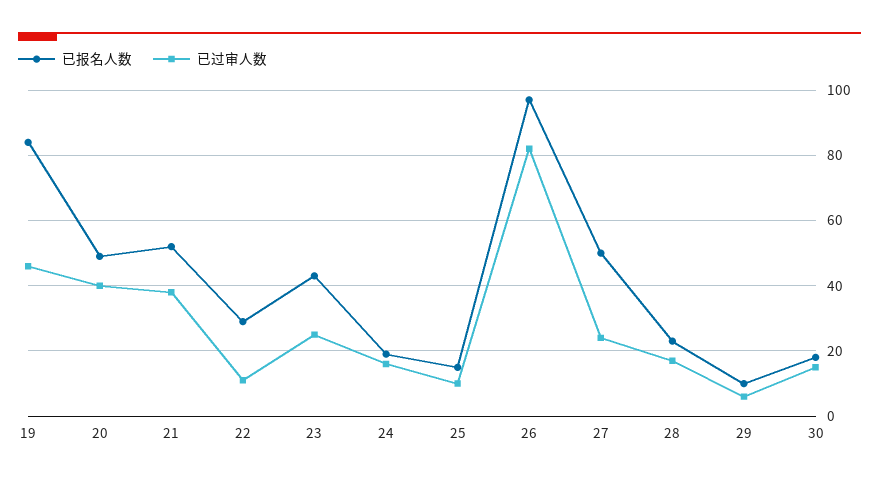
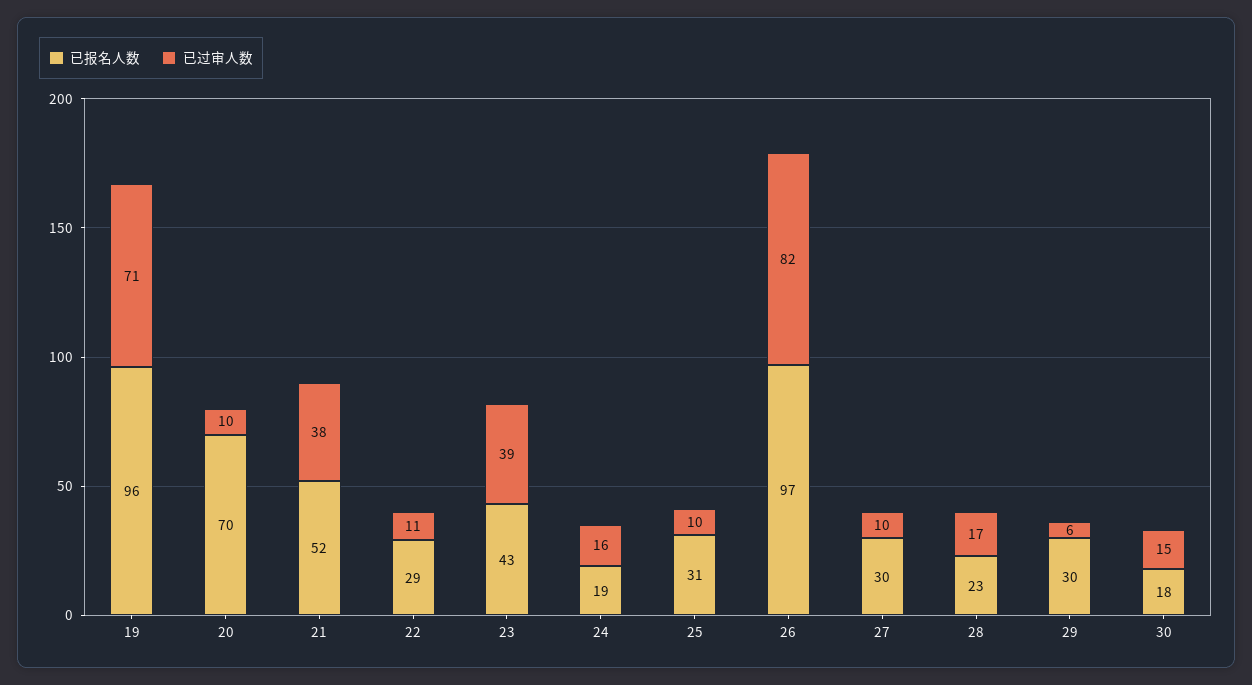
  {
    "已报名人数": {
-     "19": 85,
+     "19": 96,
-     "20": 50,
+     "20": 70,
      "21": 52,
      "22": 29,
      "23": 43,
      "24": 19,
-     "25": 15,
+     "25": 31,
      "26": 97,
-     "27": 50,
+     "27": 30,
      "28": 23,
-     "29": 10,
+     "29": 30,
      "30": 18
    },
    "已过审人数": {
-     "19": 45,
+     "19": 71,
-     "20": 40,
+     "20": 10,
      "21": 38,
      "22": 11,
-     "23": 25,
+     "23": 39,
      "24": 16,
      "25": 10,
      "26": 82,
-     "27": 25,
+     "27": 10,
      "28": 17,
      "29": 6,
      "30": 15
    }
  }

